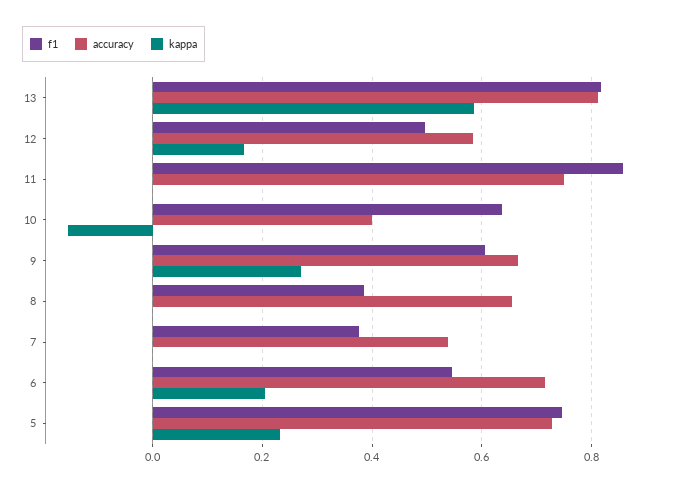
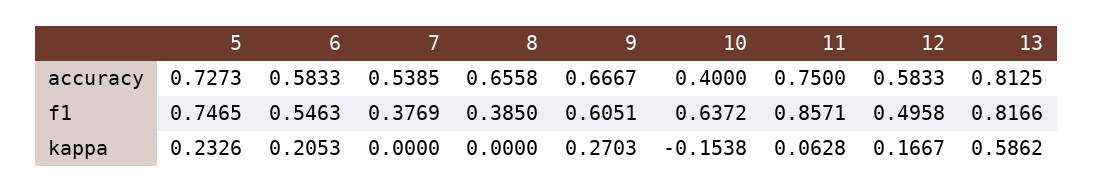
  {
    "f1": {
      "13": 0.8166,
      "12": 0.4958,
      "11": 0.8571,
      "10": 0.6372,
      "9": 0.6051,
      "8": 0.385,
      "7": 0.3769,
      "6": 0.5463,
      "5": 0.7465
    },
    "accuracy": {
      "13": 0.8125,
      "12": 0.5833,
      "11": 0.75,
      "10": 0.4,
      "9": 0.6667,
      "8": 0.6558,
      "7": 0.5385,
-     "6": 0.72,
+     "6": 0.5833,
      "5": 0.7273
    },
    "kappa": {
      "13": 0.5862,
      "12": 0.1667,
-     "11": 0,
+     "11": 0.0628,
      "10": -0.1538,
      "9": 0.2703,
      "8": 0,
      "7": 0,
      "6": 0.2053,
      "5": 0.2326
    }
  }

